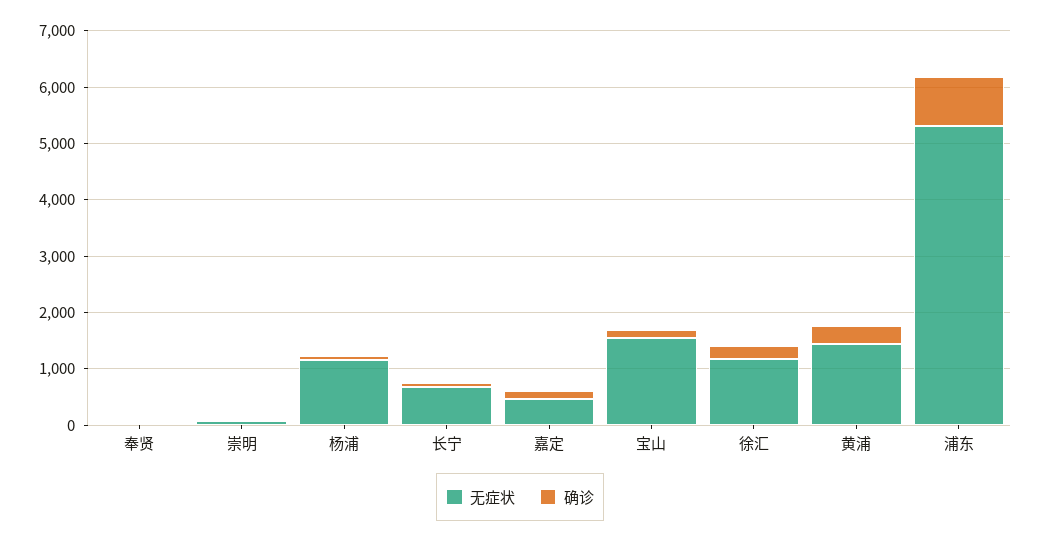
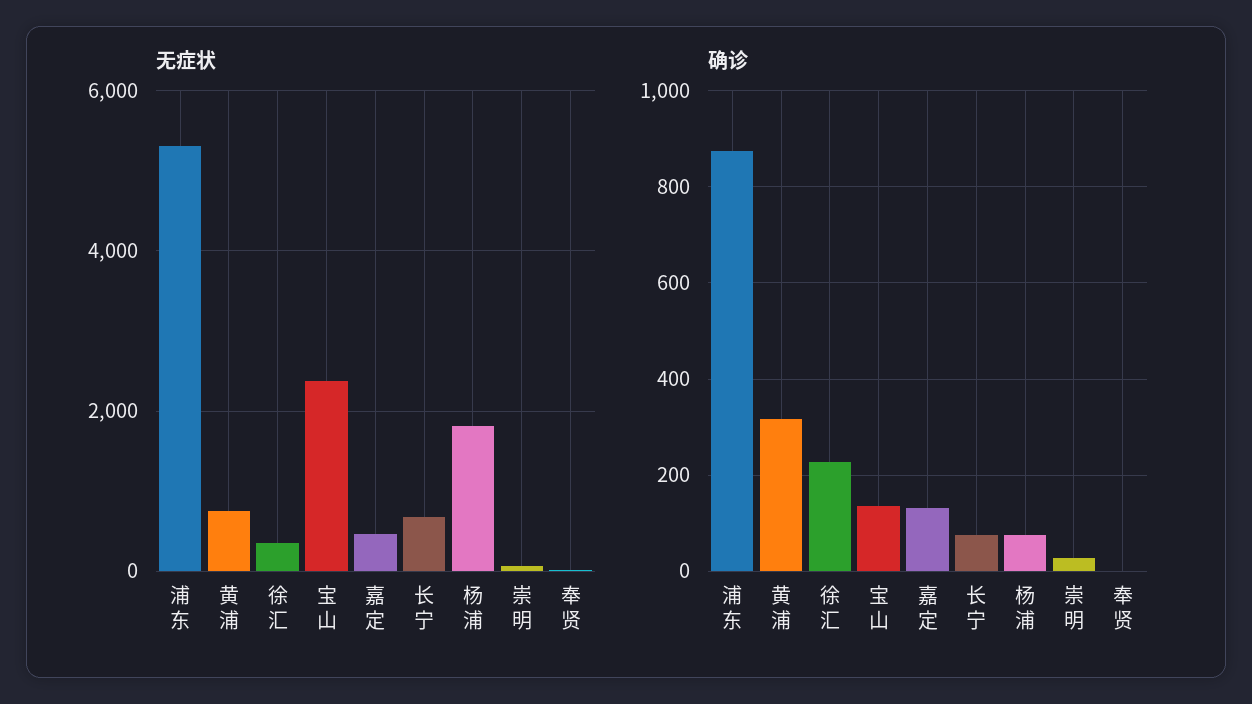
  {
    "无症状": {
      "奉贤": 0,
      "崇明": 0,
-     "杨浦": 1200,
+     "杨浦": 1800,
      "长宁": 600,
      "嘉定": 400,
-     "宝山": 1600,
+     "宝山": 2400,
-     "徐汇": 1200,
+     "徐汇": 400,
-     "黄浦": 1400,
+     "黄浦": 800,
      "浦东": 5400
    },
    "确诊": {
      "奉贤": 0,
      "崇明": 20,
      "杨浦": 80,
      "长宁": 80,
      "嘉定": 140,
      "宝山": 140,
      "徐汇": 220,
      "黄浦": 320,
      "浦东": 880
    }
  }

